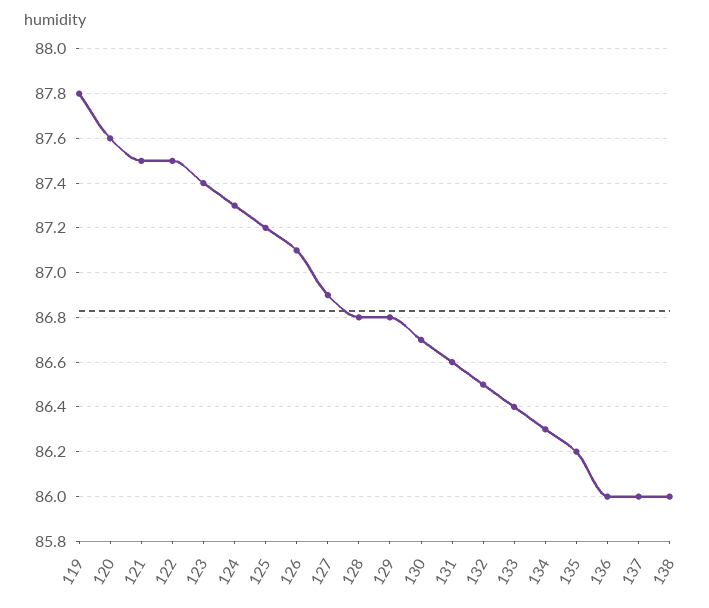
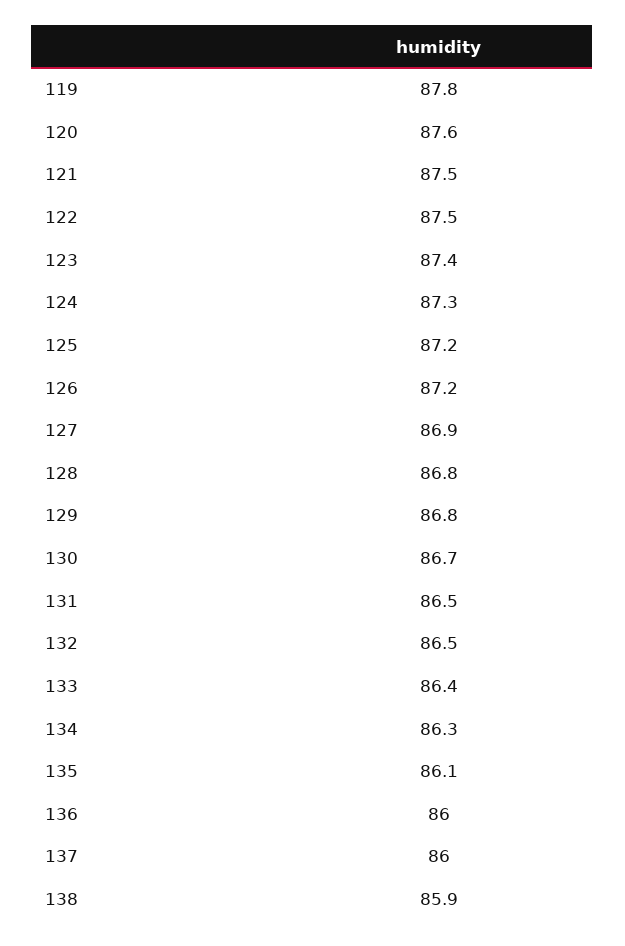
  {
    "119": 87.8,
    "120": 87.6,
    "121": 87.5,
    "122": 87.5,
    "123": 87.4,
    "124": 87.3,
    "125": 87.2,
-   "126": 87.1,
+   "126": 87.2,
    "127": 86.9,
    "128": 86.8,
    "129": 86.8,
    "130": 86.7,
-   "131": 86.6,
+   "131": 86.5,
    "132": 86.5,
    "133": 86.4,
    "134": 86.3,
-   "135": 86.2,
+   "135": 86.1,
    "136": 86,
    "137": 86,
-   "138": 86
+   "138": 85.9
  }

